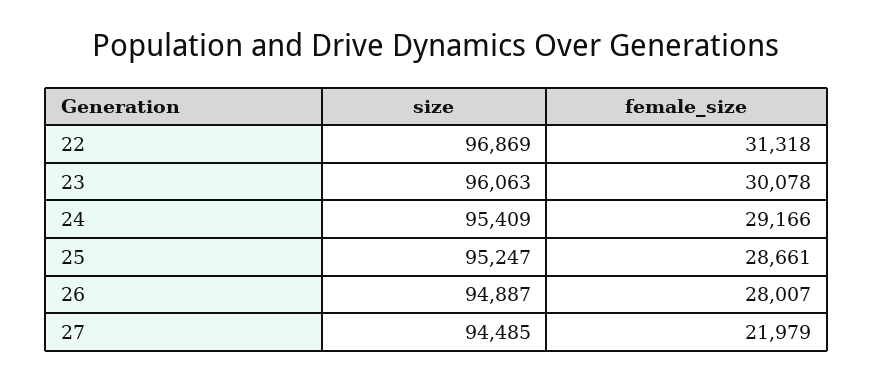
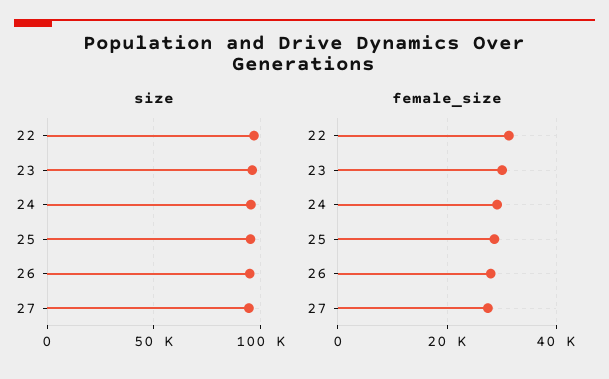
  {
    "size": {
      "22": 96869,
      "23": 96063,
      "24": 95409,
      "25": 95247,
      "26": 94887,
      "27": 94485
    },
    "female_size": {
      "22": 31318,
      "23": 30078,
      "24": 29166,
      "25": 28661,
      "26": 28007,
-     "27": 21979
+     "27": 28000
    }
  }

